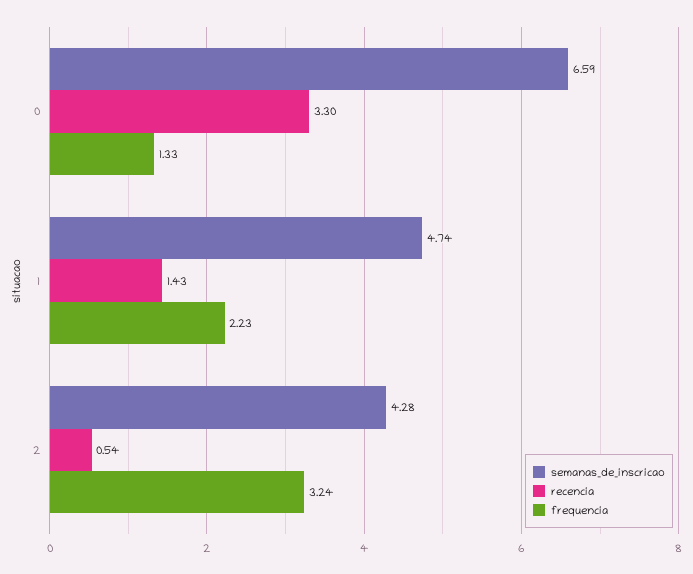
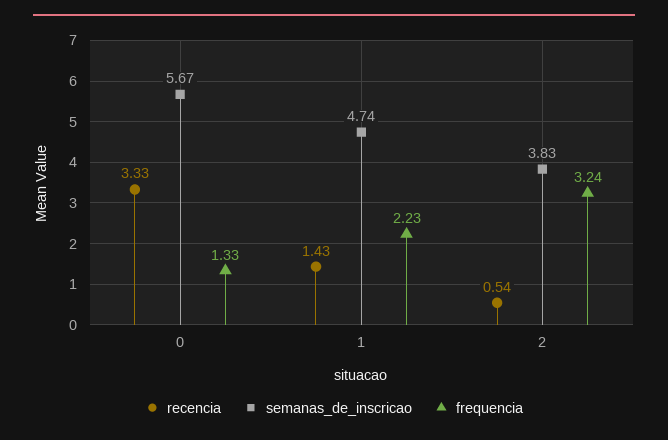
  {
    "semanas_de_inscricao": {
-     "0": 6.59,
+     "0": 5.67,
      "1": 4.74,
-     "2": 4.28
+     "2": 3.83
    },
    "recencia": {
-     "0": 3.3,
+     "0": 3.33,
      "1": 1.43,
      "2": 0.54
    },
    "frequencia": {
      "0": 1.33,
      "1": 2.23,
      "2": 3.24
    }
  }

